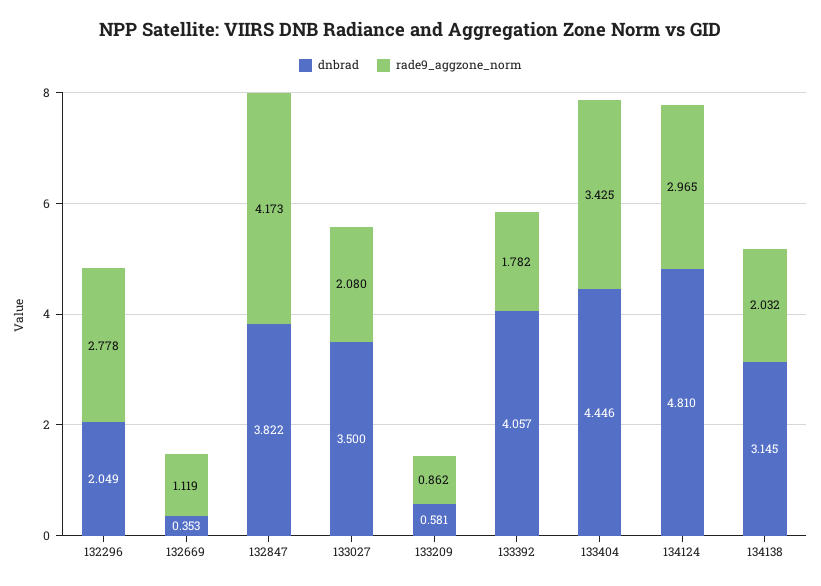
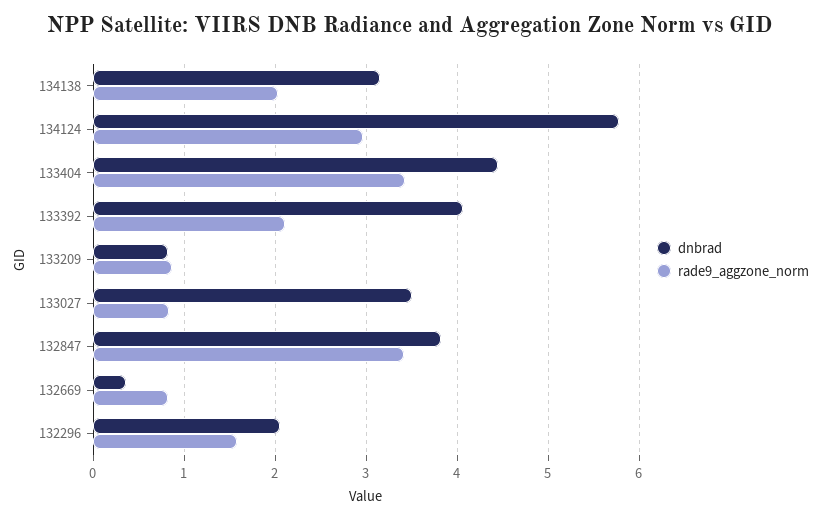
  {
    "dnbrad": {
      "132296": 2.049,
      "132669": 0.353,
      "132847": 3.822,
      "133027": 3.5,
-     "133209": 0.581,
+     "133209": 0.8,
      "133392": 4.057,
      "133404": 4.446,
-     "134124": 4.81,
+     "134124": 5.8,
      "134138": 3.145
    },
    "rade9_aggzone_norm": {
-     "132296": 2.778,
+     "132296": 1.6,
-     "132669": 1.119,
+     "132669": 0.8,
-     "132847": 4.173,
+     "132847": 3.4,
-     "133027": 2.08,
+     "133027": 0.8,
      "133209": 0.862,
-     "133392": 1.782,
+     "133392": 2.1,
      "133404": 3.425,
      "134124": 2.965,
      "134138": 2.032
    }
  }

